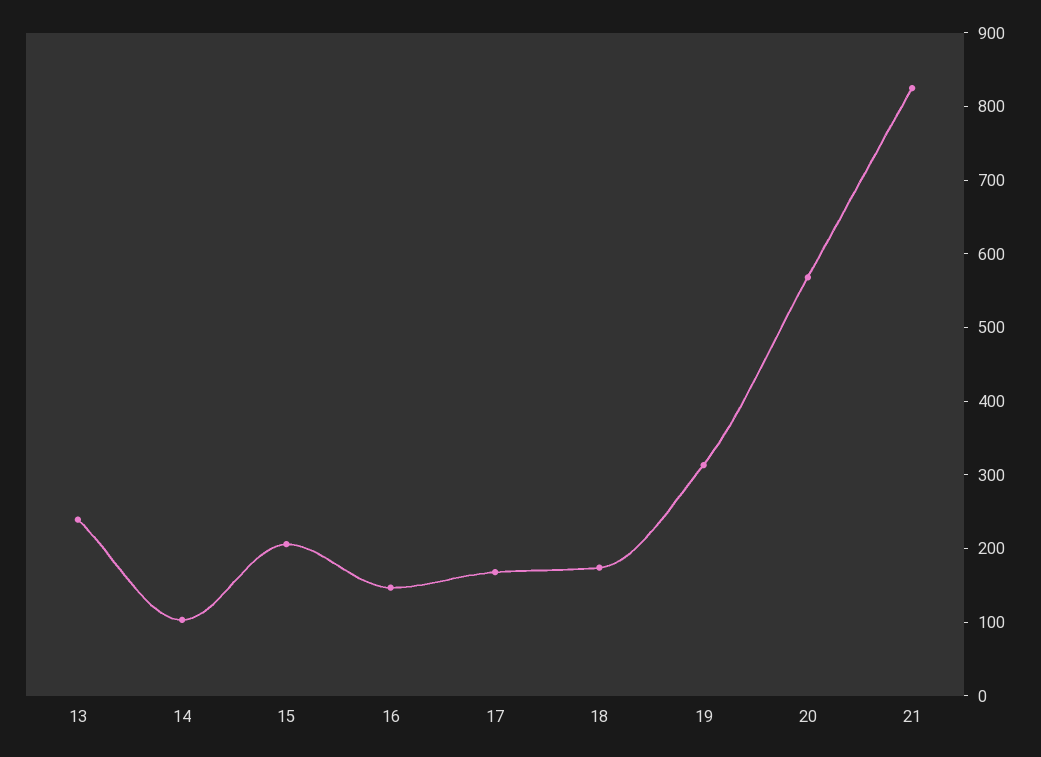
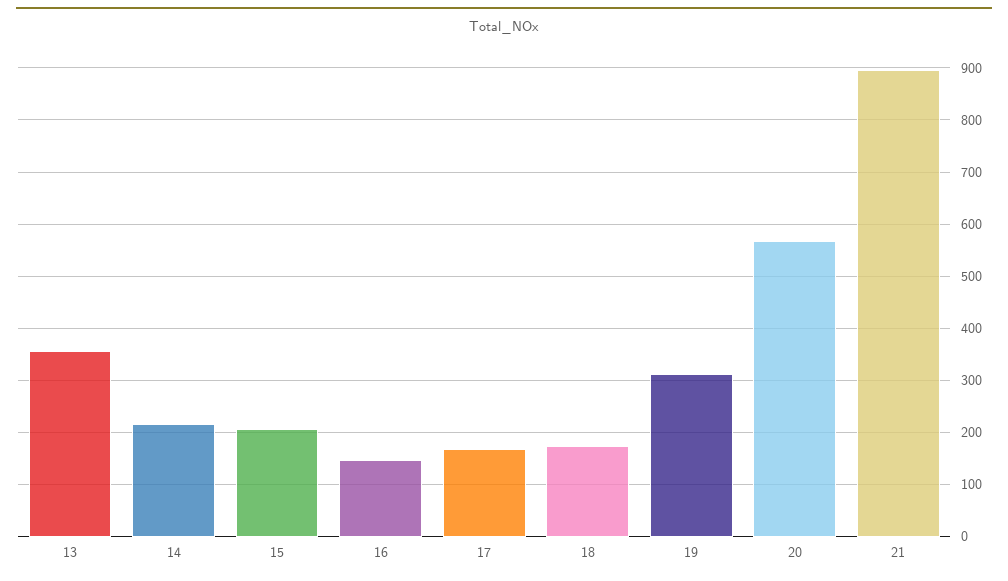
  {
-   "13": 240,
+   "13": 360,
-   "14": 100,
+   "14": 220,
    "15": 200,
    "16": 140,
    "17": 160,
    "18": 180,
    "19": 320,
    "20": 560,
-   "21": 820
+   "21": 900
  }

